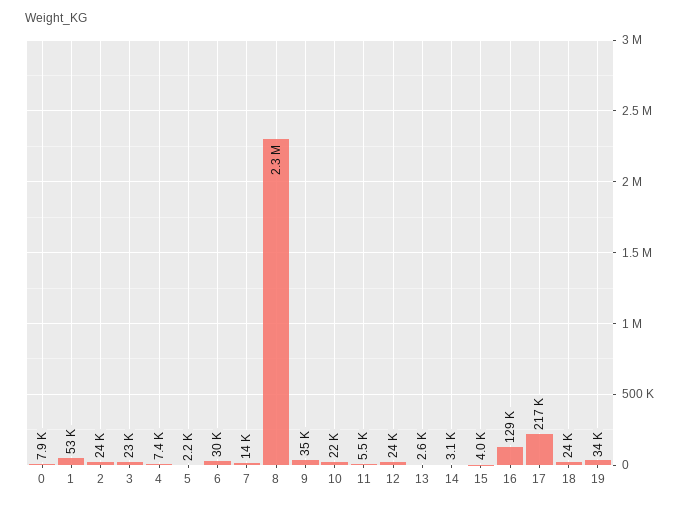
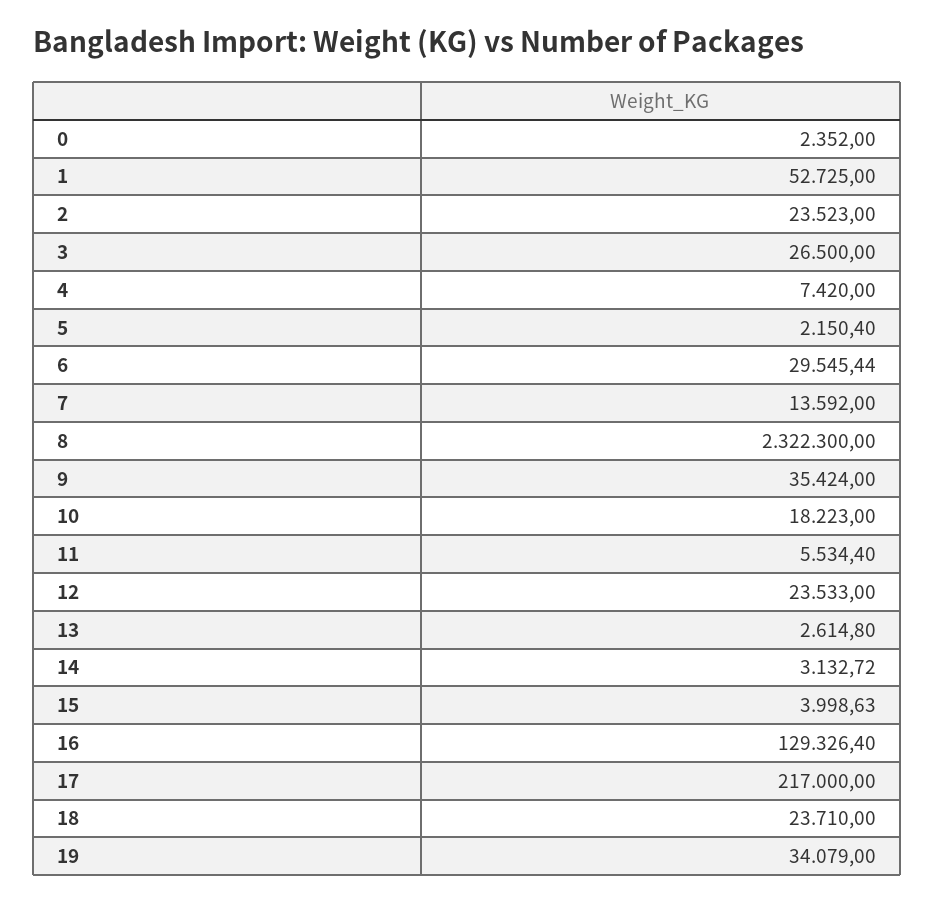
  {
-   "0": 7900,
+   "0": 2352,
    "1": 52725,
    "2": 23523,
-   "3": 23000,
+   "3": 26500,
    "4": 7420,
    "5": 2150.4,
    "6": 29545.44,
    "7": 13592,
    "8": 2322300,
    "9": 35424,
-   "10": 22000,
+   "10": 18223,
    "11": 5534.4,
    "12": 23533,
    "13": 2614.8,
    "14": 3132.72,
    "15": 3998.63,
    "16": 129326.4,
    "17": 217000,
    "18": 23710,
    "19": 34079
  }

